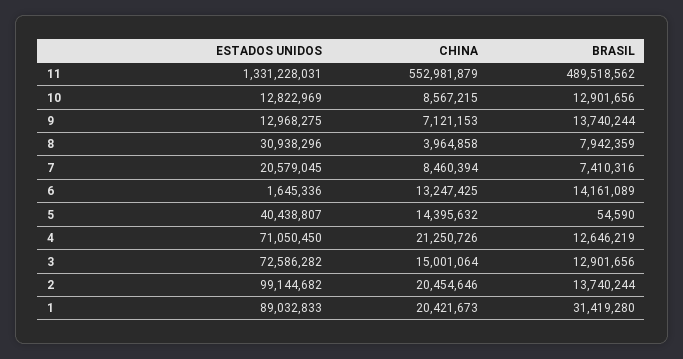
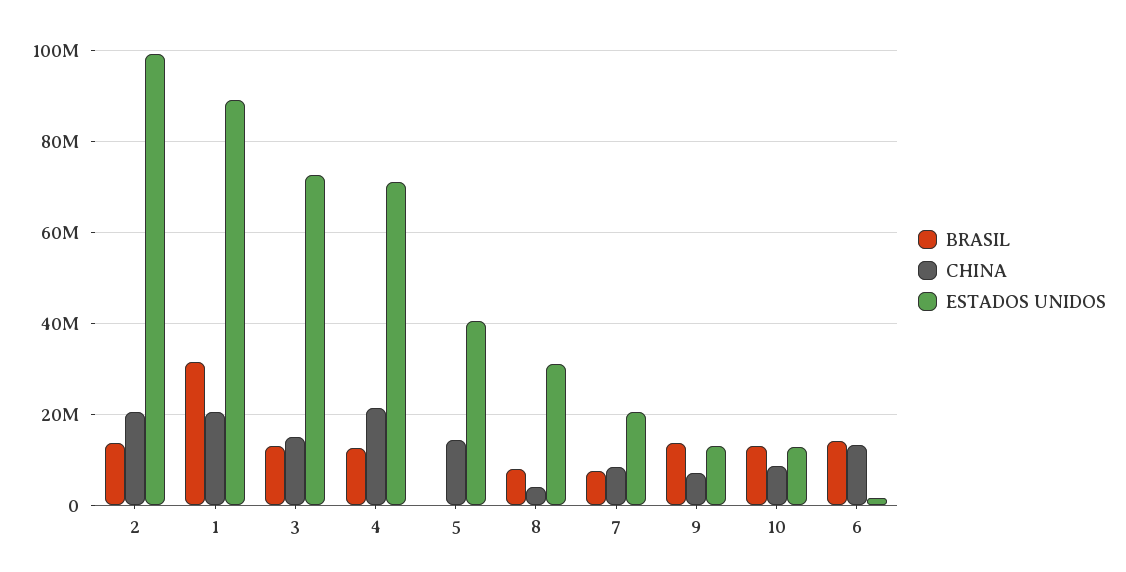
  {
    "ESTADOS UNIDOS": {
-     "11": 1331228031,
      "10": 12822969,
      "9": 12968275,
      "8": 30938296,
      "7": 20579045,
      "6": 1645336,
      "5": 40438807,
      "4": 71050450,
      "3": 72586282,
      "2": 99144682,
      "1": 89032833
    },
    "CHINA": {
-     "11": 552981879,
      "10": 8567215,
      "9": 7121153,
      "8": 3964858,
      "7": 8460394,
      "6": 13247425,
      "5": 14395632,
      "4": 21250726,
      "3": 15001064,
      "2": 20454646,
      "1": 20421673
    },
    "BRASIL": {
-     "11": 489518562,
      "10": 12901656,
      "9": 13740244,
      "8": 7942359,
      "7": 7410316,
      "6": 14161089,
      "5": 54590,
      "4": 12646219,
      "3": 12901656,
      "2": 13740244,
      "1": 31419280
    }
  }

